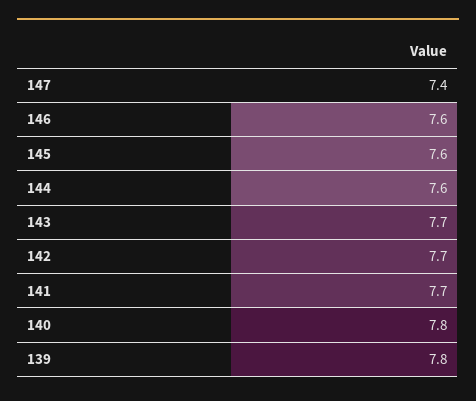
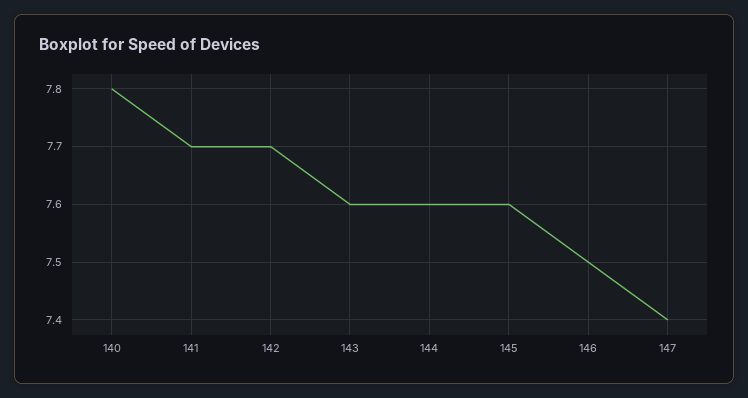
  {
    "147": 7.4,
-   "146": 7.6,
+   "146": 7.5,
    "145": 7.6,
    "144": 7.6,
-   "143": 7.7,
+   "143": 7.6,
    "142": 7.7,
    "141": 7.7,
-   "140": 7.8,
+   "140": 7.8
-   "139": 7.8
  }

